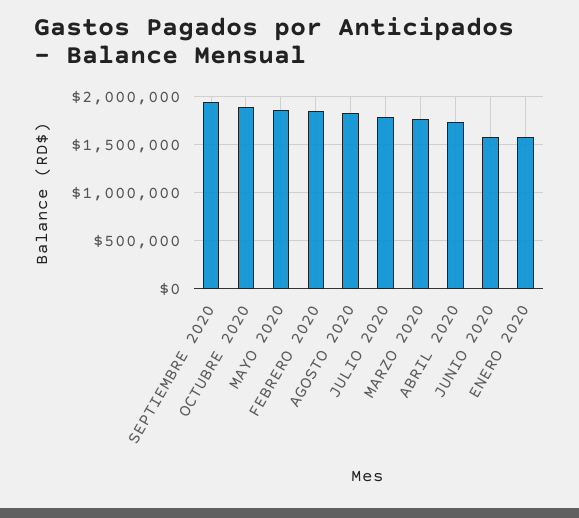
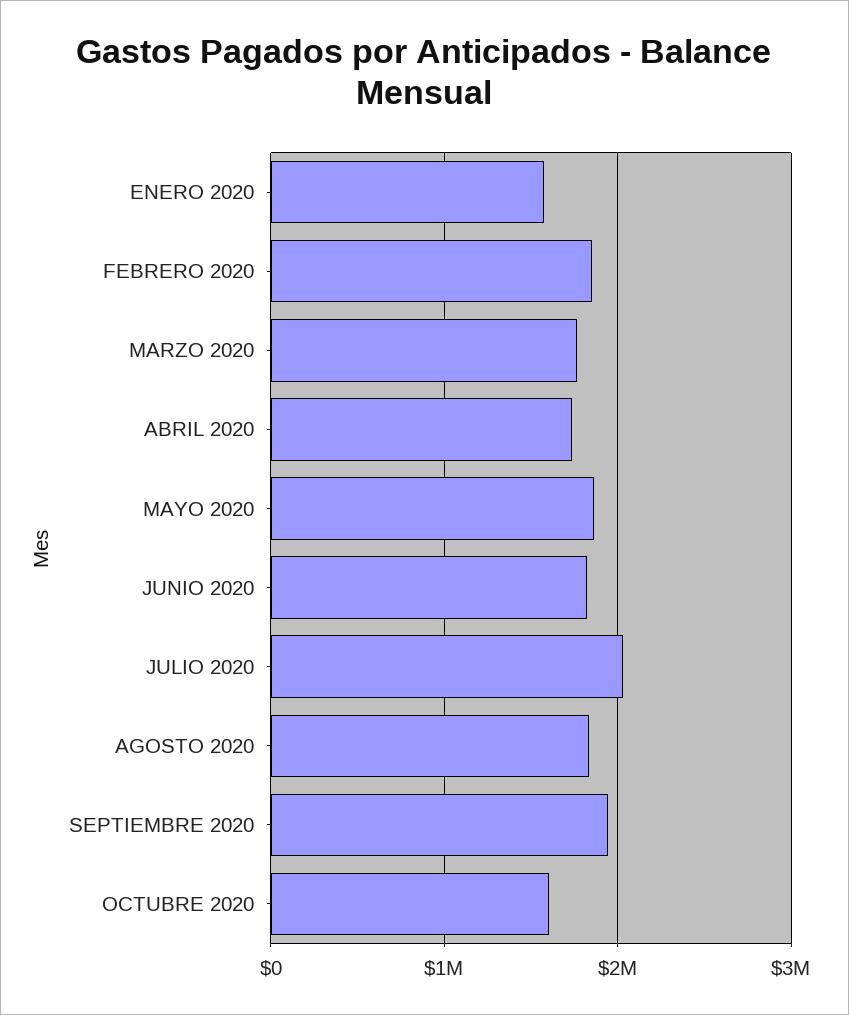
  {
    "SEPTIEMBRE 2020": 1900000,
-   "OCTUBRE 2020": 1900000,
+   "OCTUBRE 2020": 1600000,
    "MAYO 2020": 1900000,
    "FEBRERO 2020": 1800000,
    "AGOSTO 2020": 1800000,
-   "JULIO 2020": 1800000,
+   "JULIO 2020": 2000000,
    "MARZO 2020": 1800000,
    "ABRIL 2020": 1700000,
-   "JUNIO 2020": 1600000,
+   "JUNIO 2020": 1800000,
    "ENERO 2020": 1600000
  }

